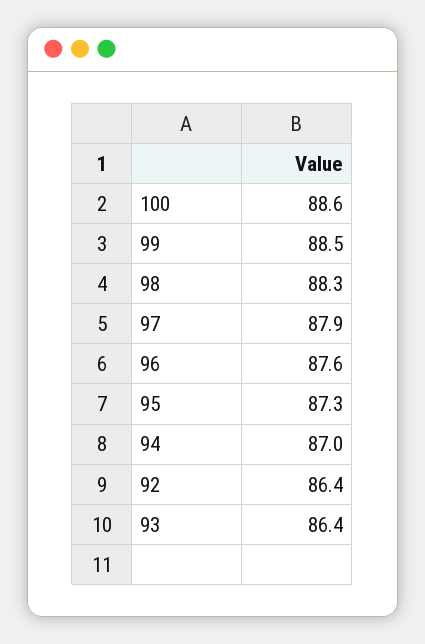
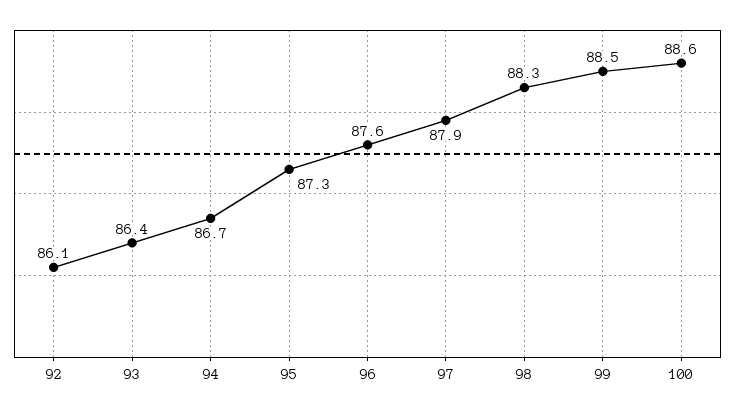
  {
    "100": 88.6,
    "99": 88.5,
    "98": 88.3,
    "97": 87.9,
    "96": 87.6,
    "95": 87.3,
-   "94": 87,
+   "94": 86.7,
-   "92": 86.4,
+   "92": 86.1,
    "93": 86.4
  }

